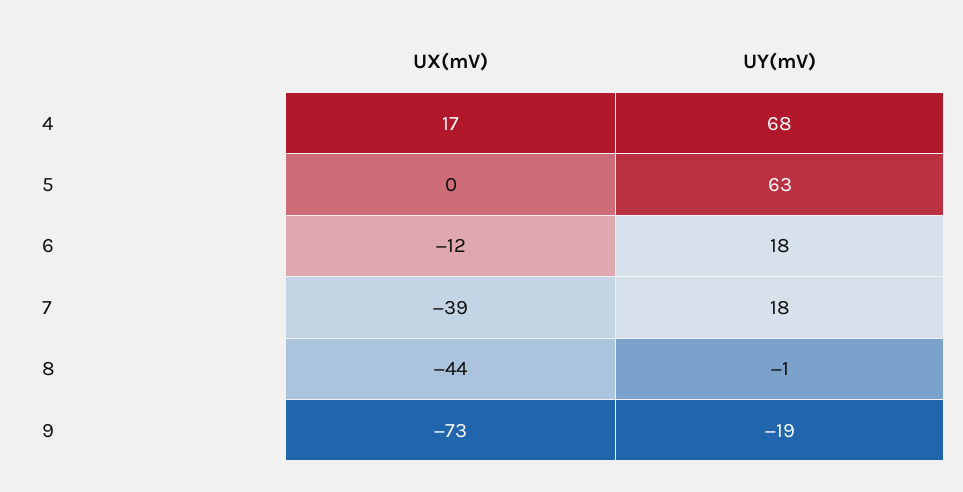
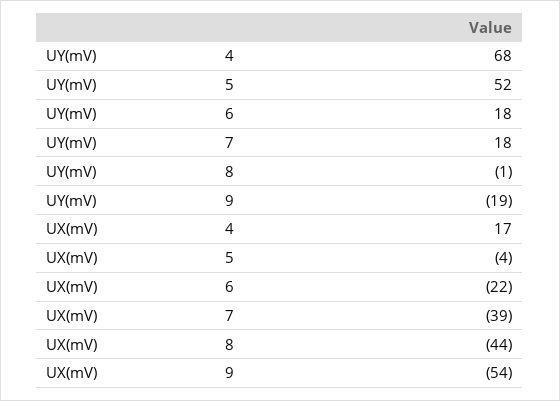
  {
    "UX(mV)": {
      "4": 17,
-     "5": 0,
+     "5": -4,
-     "6": -12,
+     "6": -22,
      "7": -39,
      "8": -44,
-     "9": -73
+     "9": -54
    },
    "UY(mV)": {
      "4": 68,
-     "5": 63,
+     "5": 52,
      "6": 18,
      "7": 18,
      "8": -1,
      "9": -19
    }
  }

